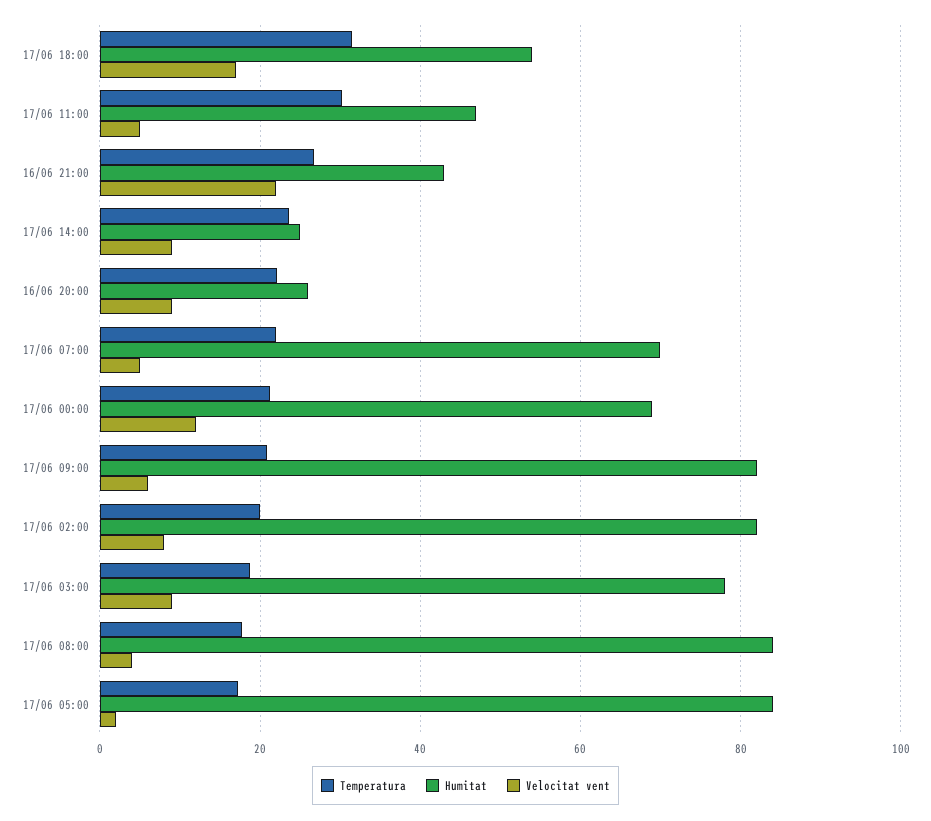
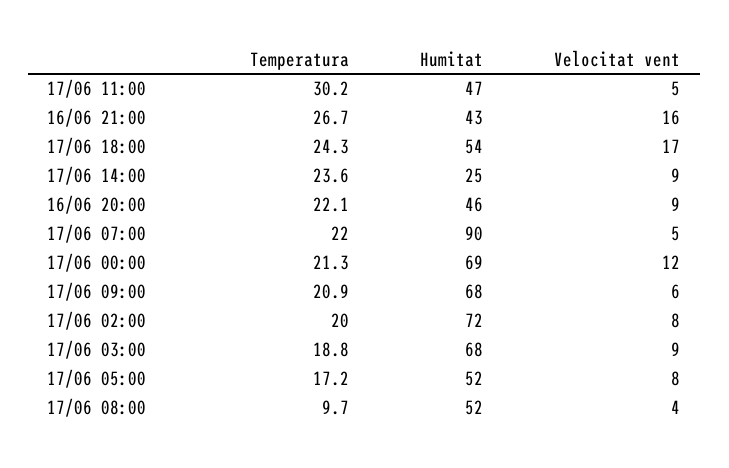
  {
    "Temperatura": {
-     "17/06 18:00": 32,
+     "17/06 18:00": 24.3,
      "17/06 11:00": 30.2,
      "16/06 21:00": 26.7,
      "17/06 14:00": 23.6,
      "16/06 20:00": 22.1,
      "17/06 07:00": 22,
      "17/06 00:00": 21.3,
      "17/06 09:00": 20.9,
      "17/06 02:00": 20,
      "17/06 03:00": 18.8,
-     "17/06 08:00": 18,
+     "17/06 08:00": 9.7,
      "17/06 05:00": 17.2
    },
    "Humitat": {
      "17/06 18:00": 54,
      "17/06 11:00": 47,
      "16/06 21:00": 43,
      "17/06 14:00": 25,
-     "16/06 20:00": 26,
+     "16/06 20:00": 46,
-     "17/06 07:00": 70,
+     "17/06 07:00": 90,
      "17/06 00:00": 69,
-     "17/06 09:00": 82,
+     "17/06 09:00": 68,
-     "17/06 02:00": 82,
+     "17/06 02:00": 72,
-     "17/06 03:00": 78,
+     "17/06 03:00": 68,
-     "17/06 08:00": 84,
+     "17/06 08:00": 52,
-     "17/06 05:00": 84
+     "17/06 05:00": 52
    },
    "Velocitat vent": {
      "17/06 18:00": 17,
      "17/06 11:00": 5,
-     "16/06 21:00": 22,
+     "16/06 21:00": 16,
      "17/06 14:00": 9,
      "16/06 20:00": 9,
      "17/06 07:00": 5,
      "17/06 00:00": 12,
      "17/06 09:00": 6,
      "17/06 02:00": 8,
      "17/06 03:00": 9,
      "17/06 08:00": 4,
-     "17/06 05:00": 2
+     "17/06 05:00": 8
    }
  }

